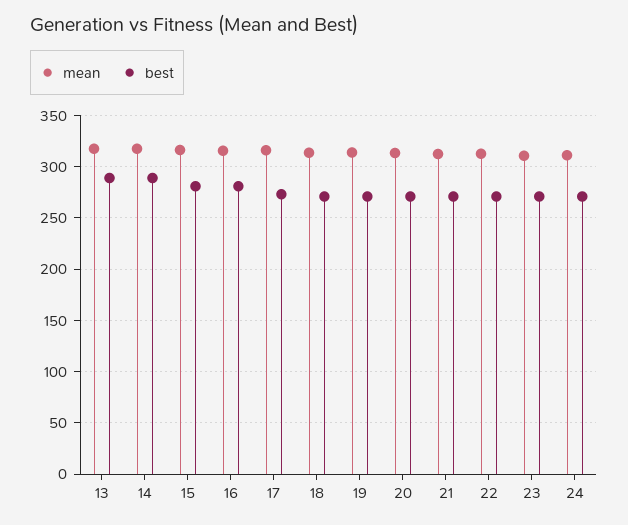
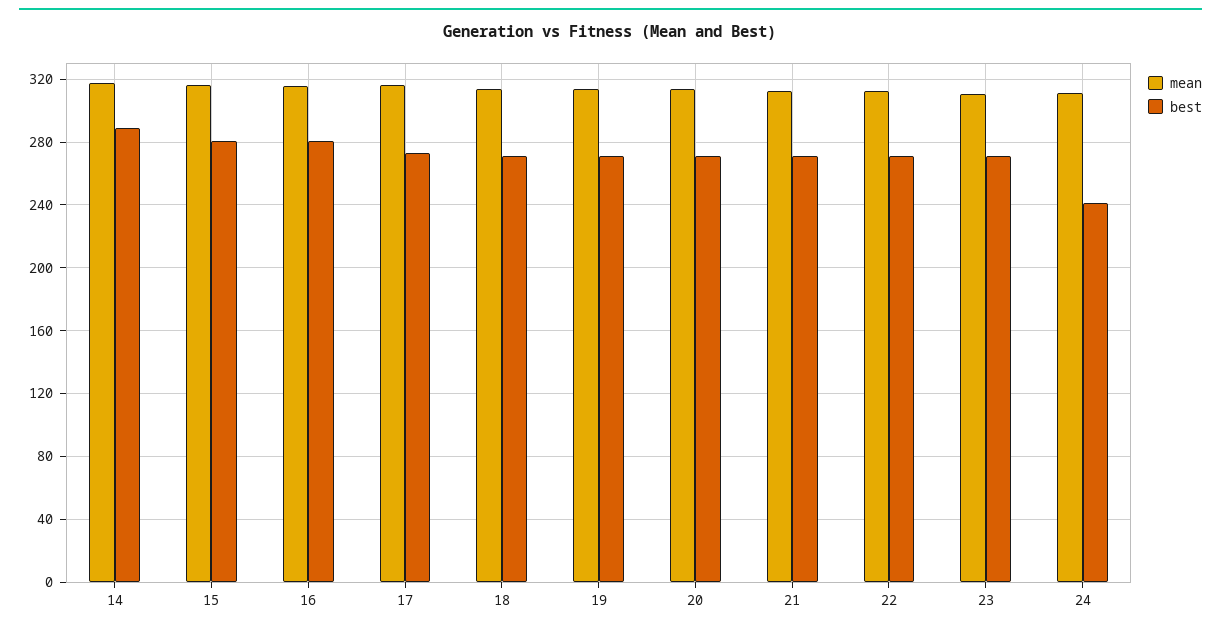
  {
    "mean": {
-     "13": 320,
      "14": 320,
      "15": 315,
      "16": 315,
      "17": 315,
      "18": 315,
      "19": 315,
      "20": 315,
      "21": 310,
      "22": 315,
      "23": 310,
      "24": 310
    },
    "best": {
-     "13": 290,
      "14": 290,
      "15": 280,
      "16": 280,
      "17": 275,
      "18": 270,
      "19": 270,
      "20": 270,
      "21": 270,
      "22": 270,
      "23": 270,
-     "24": 270
+     "24": 240
    }
  }

